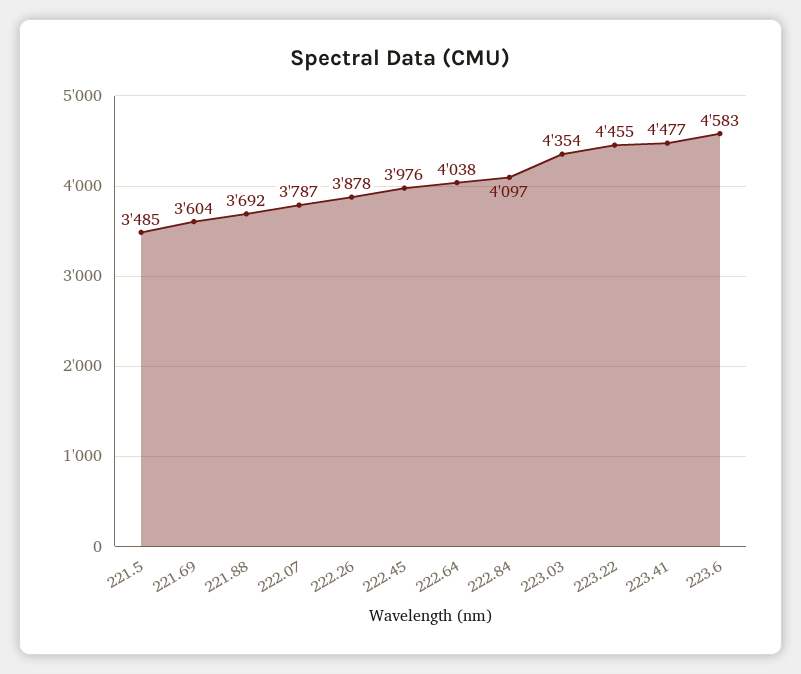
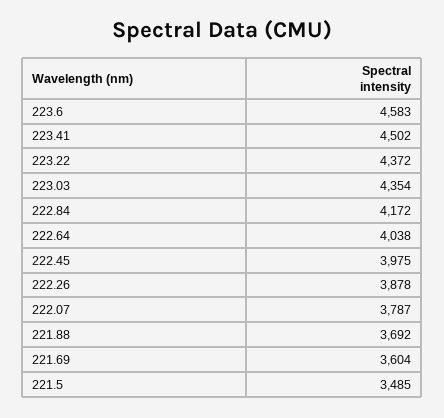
  {
    "221.5": 3485,
    "221.69": 3604,
    "221.88": 3692,
    "222.07": 3787,
    "222.26": 3878,
-   "222.45": 3976,
+   "222.45": 3975,
    "222.64": 4038,
-   "222.84": 4097,
+   "222.84": 4172,
    "223.03": 4354,
-   "223.22": 4455,
+   "223.22": 4372,
-   "223.41": 4477,
+   "223.41": 4502,
    "223.6": 4583
  }

